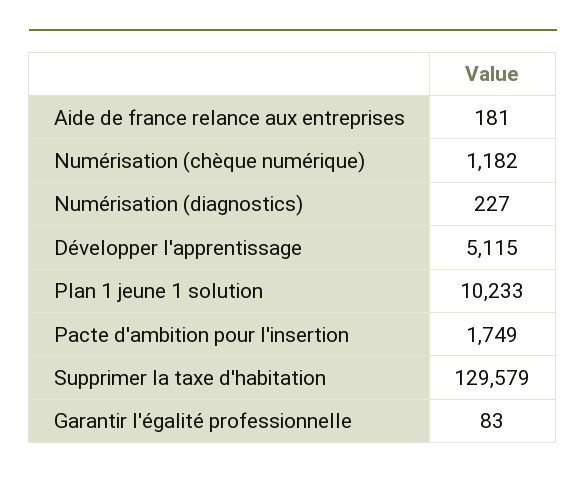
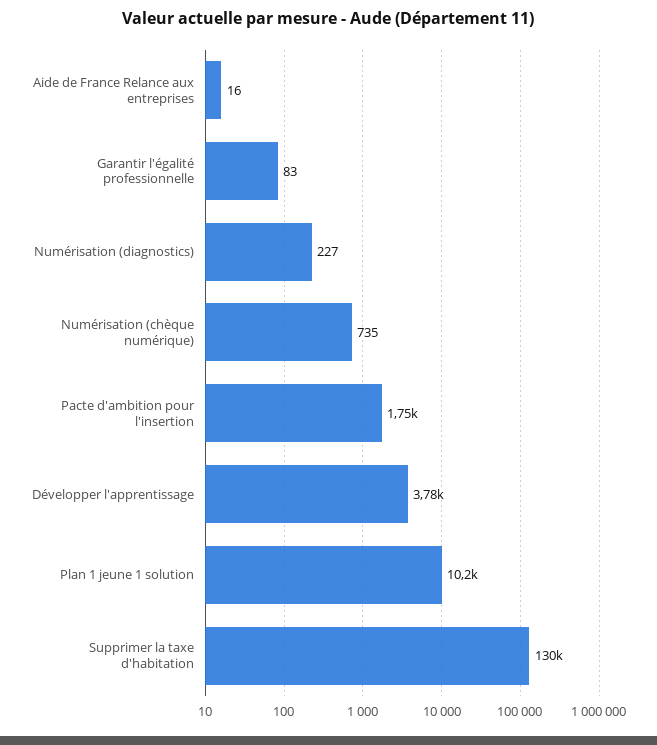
  {
-   "Aide de france relance aux entreprises": 181,
+   "Aide de france relance aux entreprises": 16,
-   "Numérisation (chèque numérique)": 1182,
+   "Numérisation (chèque numérique)": 735,
    "Numérisation (diagnostics)": 227,
-   "Développer l'apprentissage": 5115,
+   "Développer l'apprentissage": 3780,
    "Plan 1 jeune 1 solution": 10233,
    "Pacte d'ambition pour l'insertion": 1749,
    "Supprimer la taxe d'habitation": 129579,
    "Garantir l'égalité professionnelle": 83
  }

